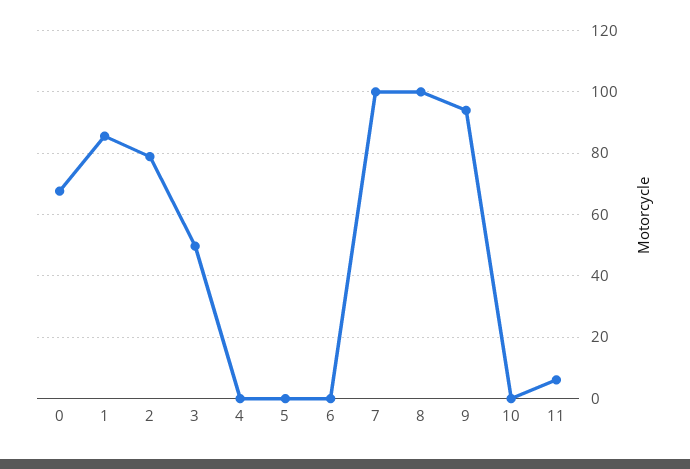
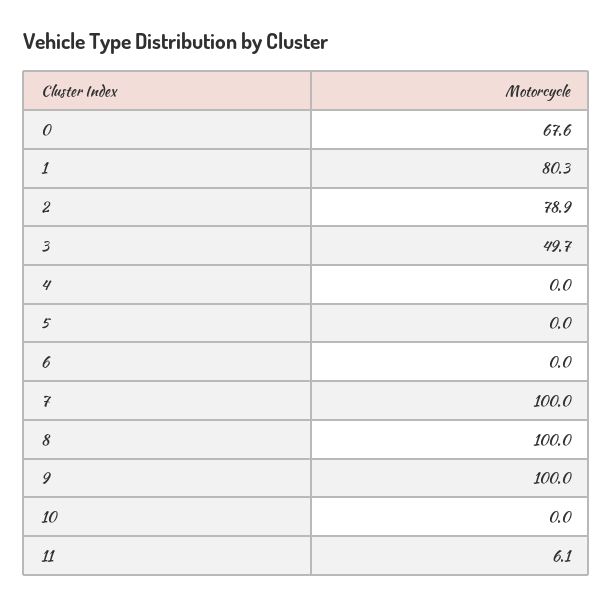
  {
    "0": 67.6,
-   "1": 86,
+   "1": 80.3,
    "2": 78.9,
    "3": 49.7,
    "4": 0,
    "5": 0,
    "6": 0,
    "7": 100,
    "8": 100,
-   "9": 94,
+   "9": 100,
    "10": 0,
    "11": 6.1
  }

